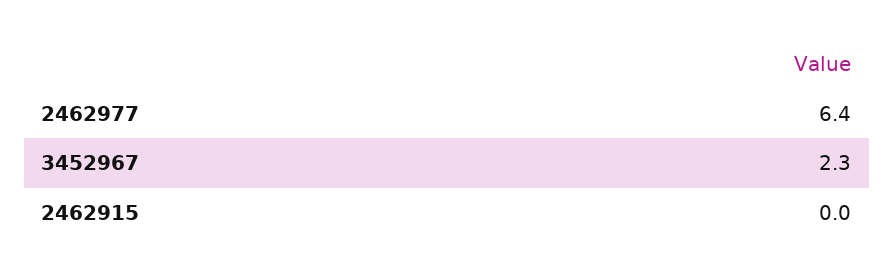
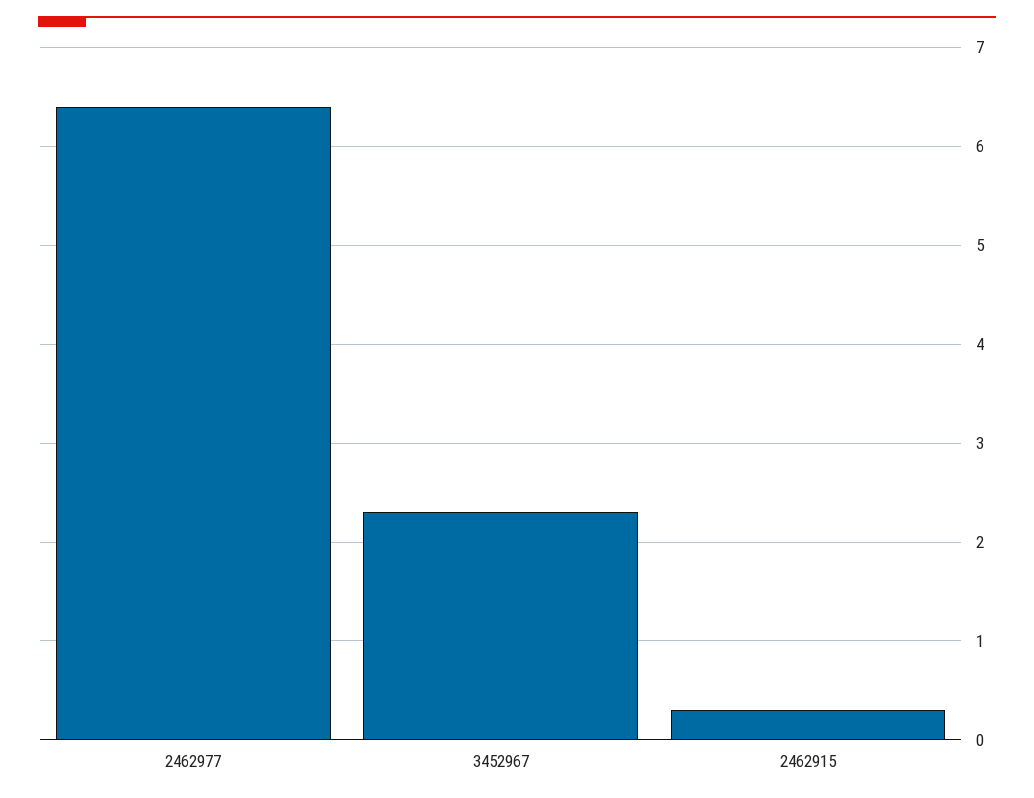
  {
    "2462977": 6.4,
    "3452967": 2.3,
-   "2462915": 0
+   "2462915": 0.3
  }

